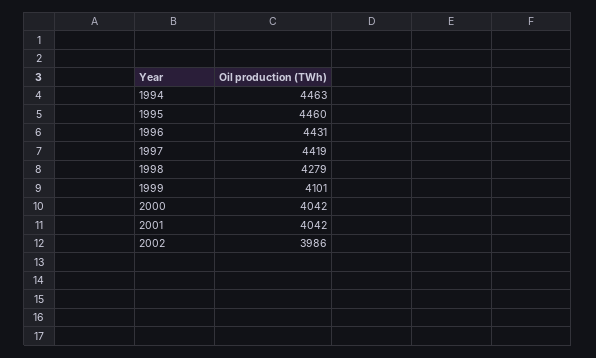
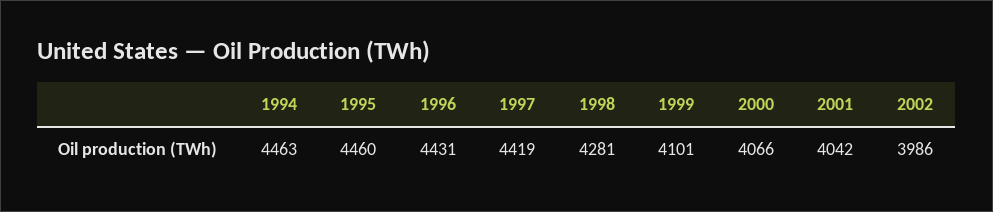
  {
    "1994": 4463,
    "1995": 4460,
    "1996": 4431,
    "1997": 4419,
-   "1998": 4279,
+   "1998": 4281,
    "1999": 4101,
-   "2000": 4042,
+   "2000": 4066,
    "2001": 4042,
    "2002": 3986
  }

